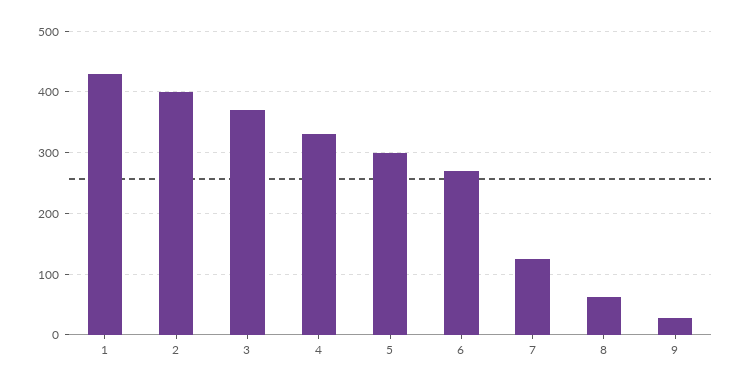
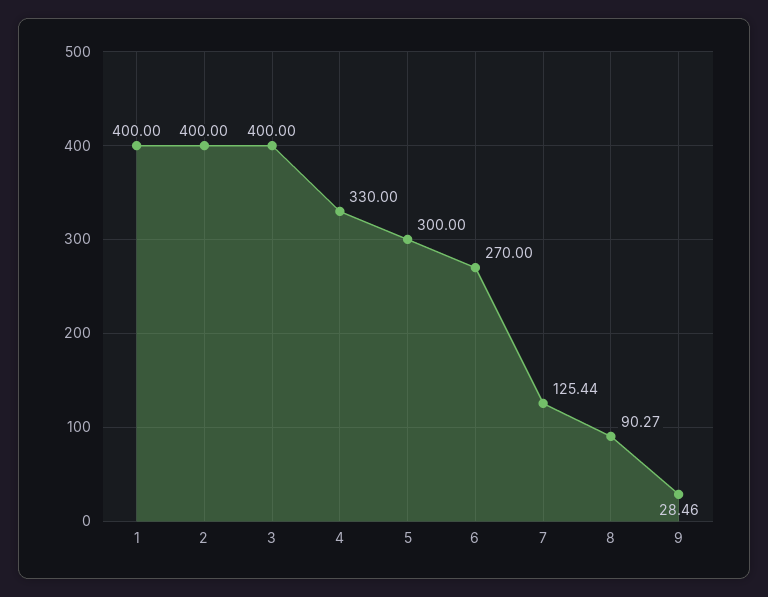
  {
-   "1": 430,
+   "1": 400,
    "2": 400,
-   "3": 370,
+   "3": 400,
    "4": 330,
    "5": 300,
    "6": 270,
    "7": 125.44,
-   "8": 60,
+   "8": 90.27,
    "9": 28.46
  }

